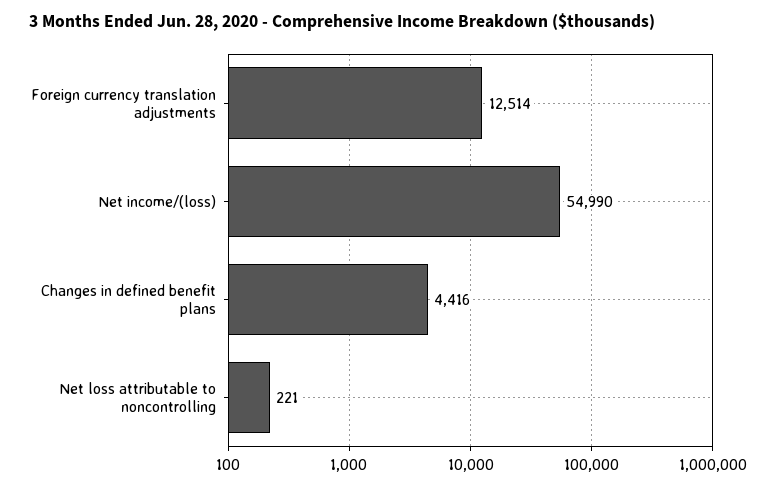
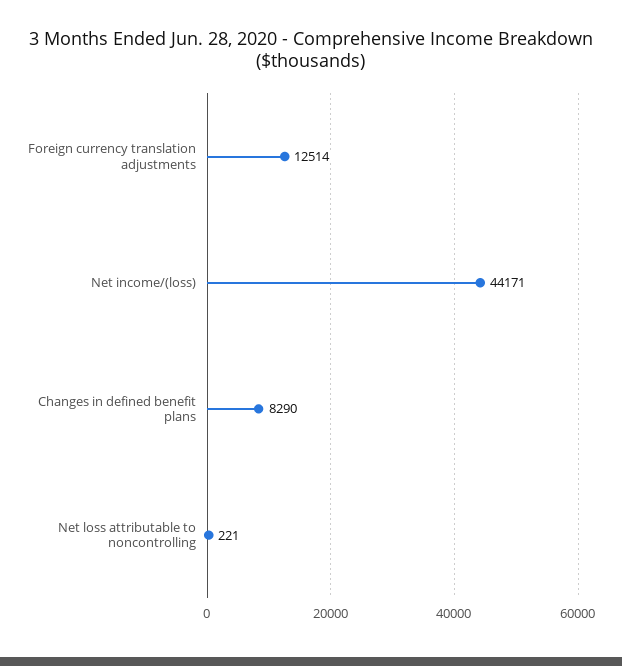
  {
    "Foreign currency translation adjustments": 12514,
-   "Net income/(loss)": 54990,
+   "Net income/(loss)": 44171,
-   "Changes in defined benefit plans": 4416,
+   "Changes in defined benefit plans": 8290,
    "Net loss attributable to noncontrolling": 221
  }

